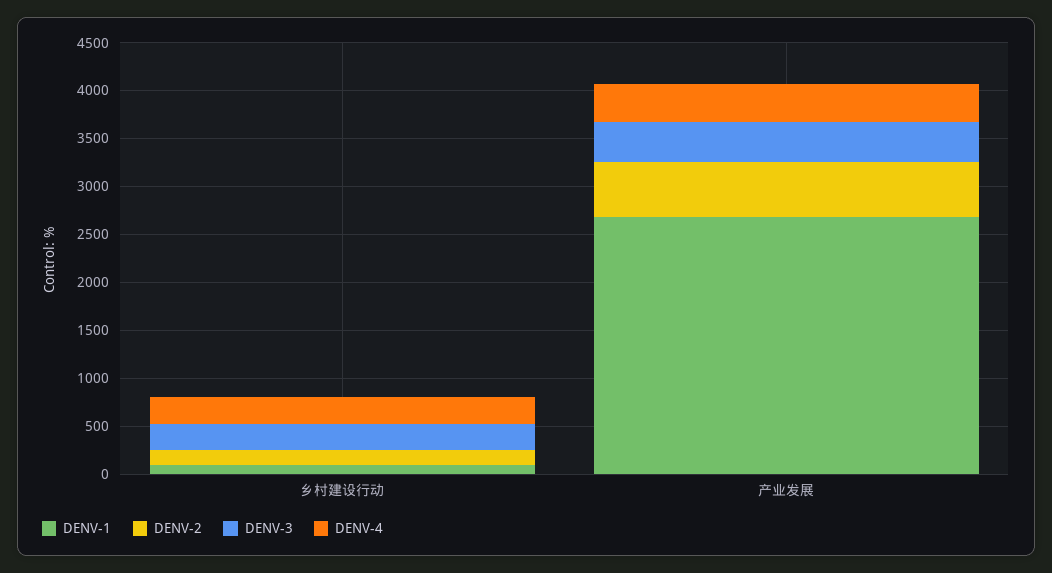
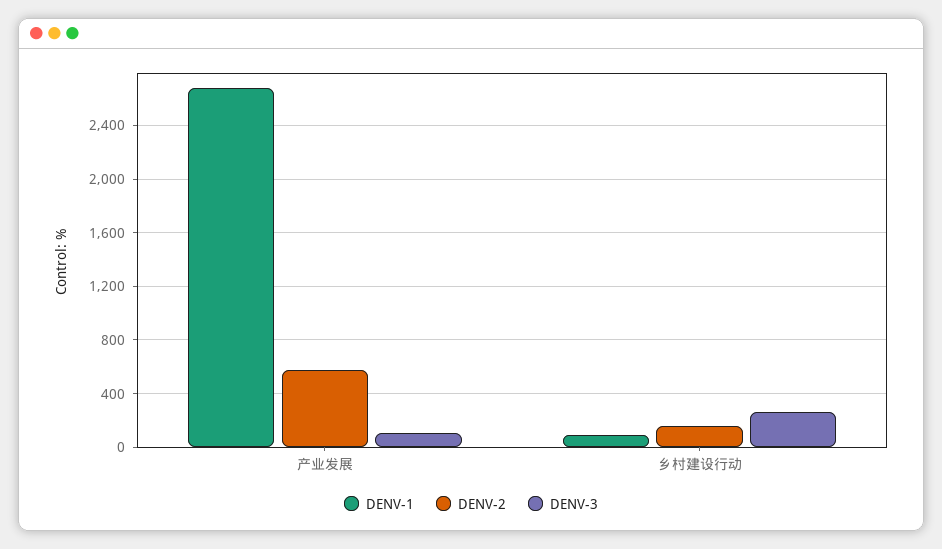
  {
    "DENV-1": {
      "乡村建设行动": 100,
      "产业发展": 2700
    },
    "DENV-2": {
      "乡村建设行动": 150,
      "产业发展": 600
    },
    "DENV-3": {
      "乡村建设行动": 250,
-     "产业发展": 400
+     "产业发展": 100
-   },
+   }
-   "DENV-4": {
-     "乡村建设行动": 300,
-     "产业发展": 400
-   }
  }

